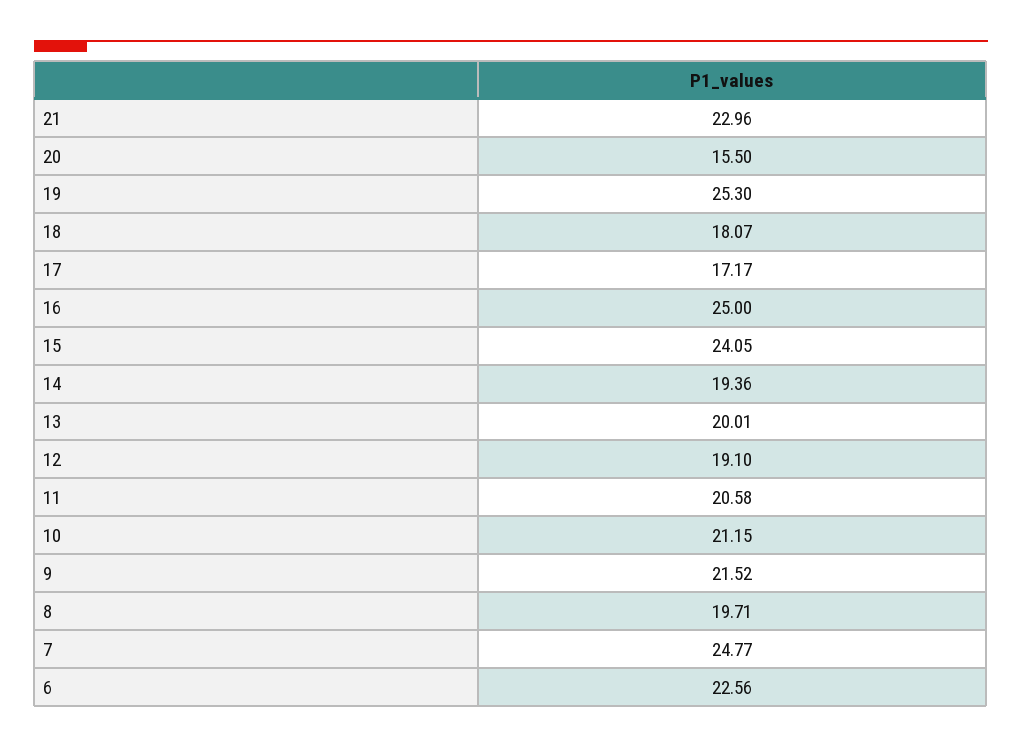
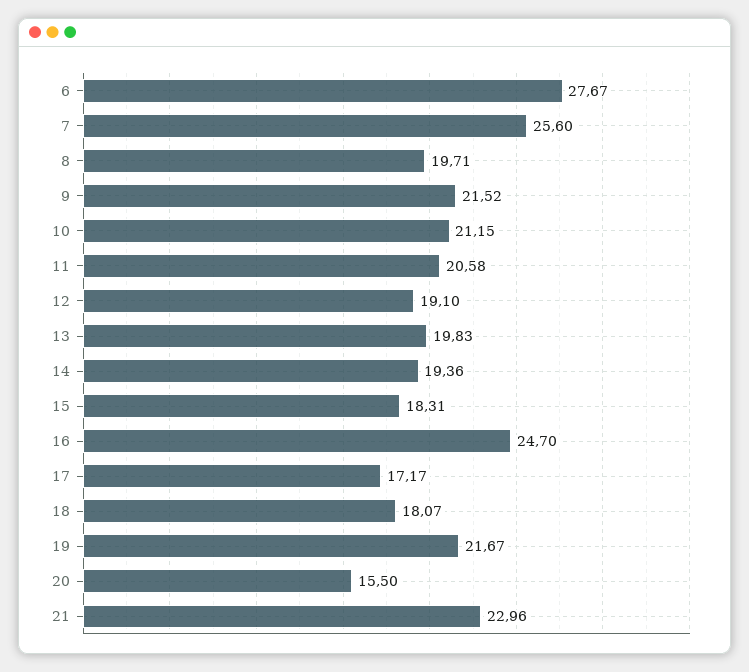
  {
    "21": 22.96,
    "20": 15.5,
-   "19": 25.3,
+   "19": 21.67,
    "18": 18.07,
    "17": 17.17,
-   "16": 25,
+   "16": 24.7,
-   "15": 24.05,
+   "15": 18.31,
    "14": 19.36,
-   "13": 20.01,
+   "13": 19.83,
    "12": 19.1,
    "11": 20.58,
    "10": 21.15,
    "9": 21.52,
    "8": 19.71,
-   "7": 24.77,
+   "7": 25.6,
-   "6": 22.56
+   "6": 27.67
  }

